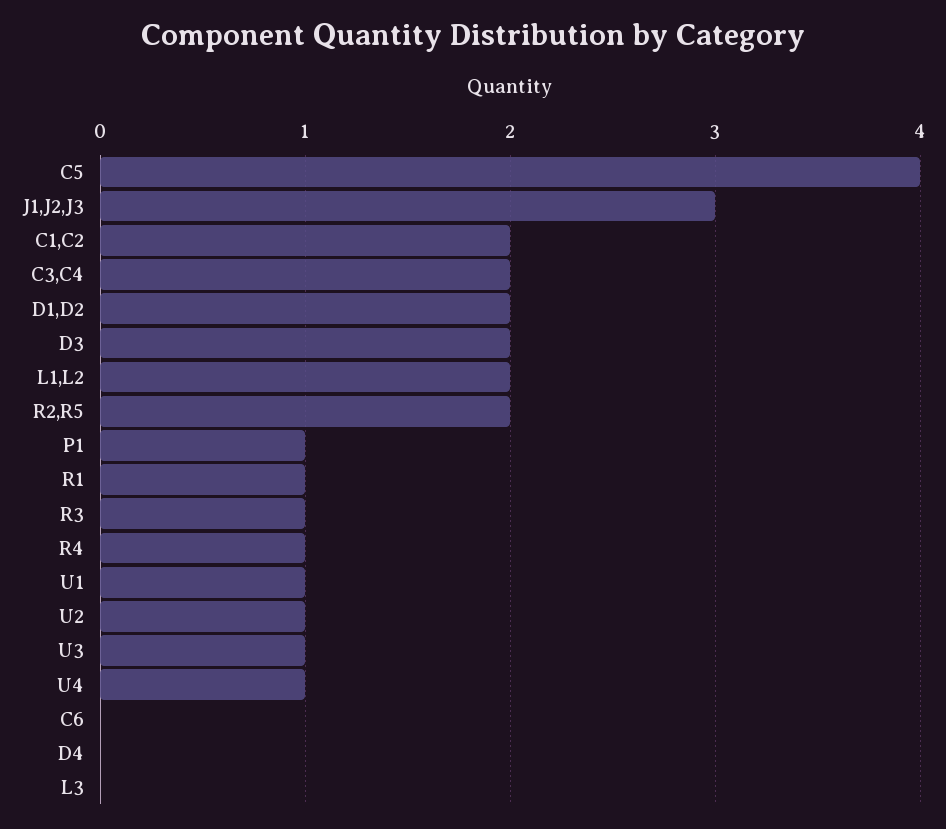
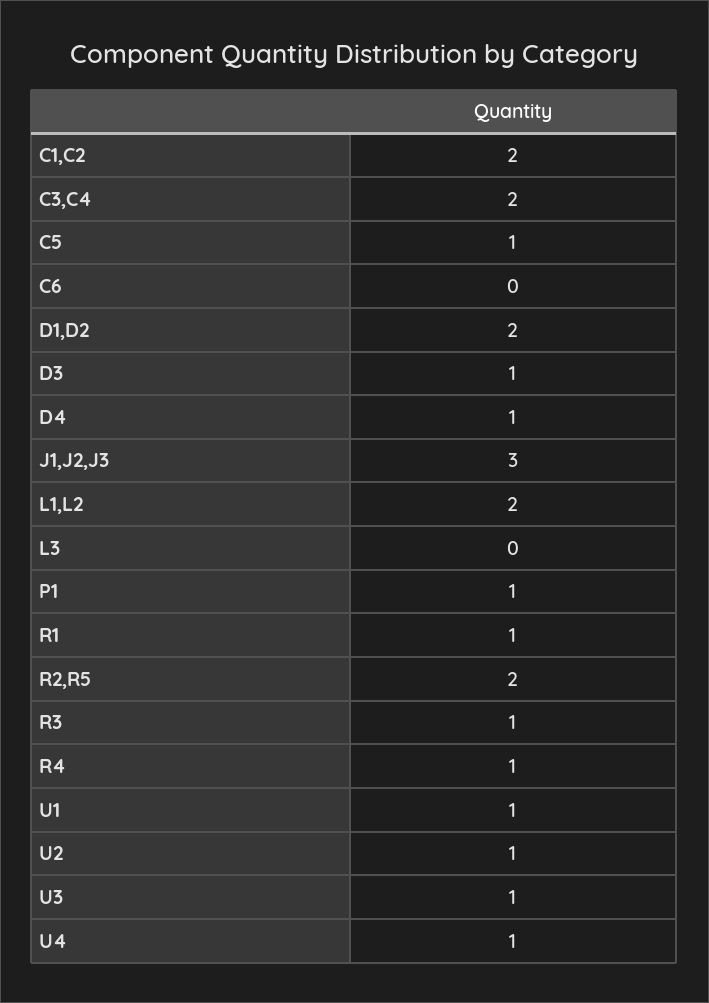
  {
-   "C5": 4,
+   "C5": 1,
    "J1,J2,J3": 3,
    "C1,C2": 2,
    "C3,C4": 2,
    "D1,D2": 2,
-   "D3": 2,
+   "D3": 1,
    "L1,L2": 2,
    "R2,R5": 2,
    "P1": 1,
    "R1": 1,
    "R3": 1,
    "R4": 1,
    "U1": 1,
    "U2": 1,
    "U3": 1,
    "U4": 1,
    "C6": 0,
-   "D4": 0,
+   "D4": 1,
    "L3": 0
  }

